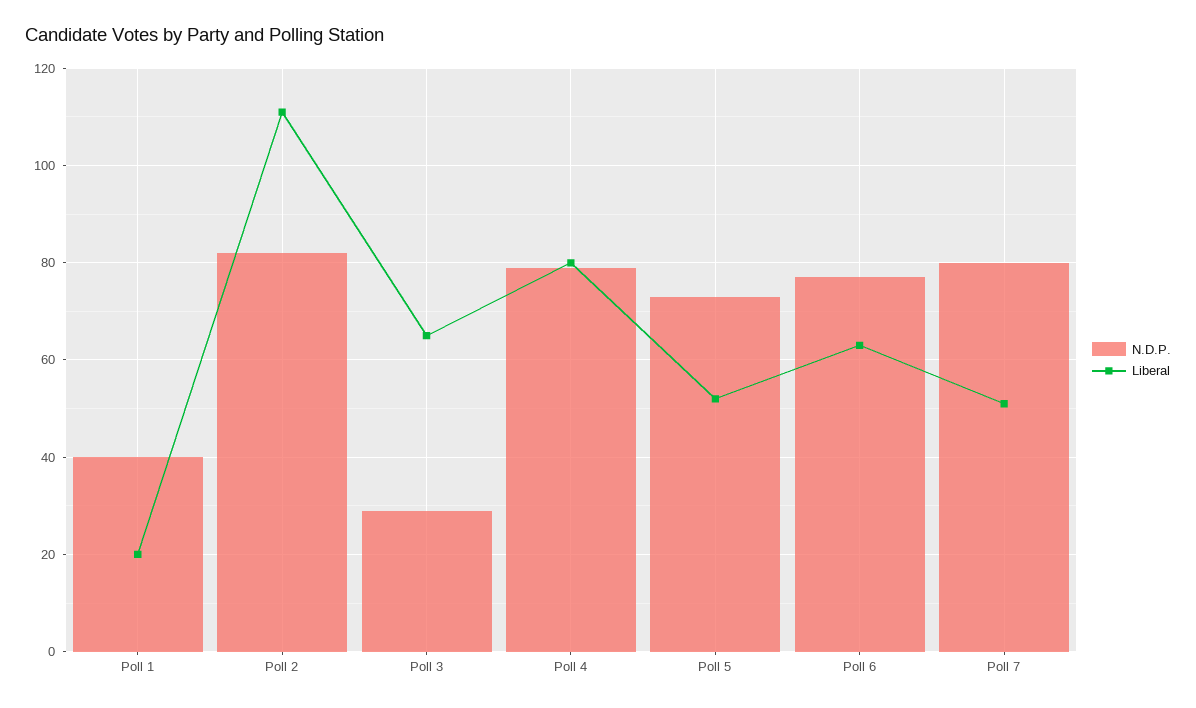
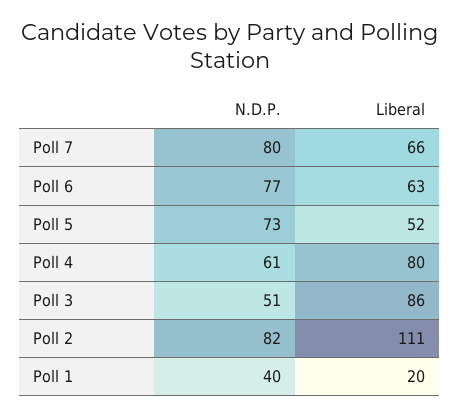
  {
    "N.D.P.": {
      "Poll 1": 40,
      "Poll 2": 82,
-     "Poll 3": 30,
+     "Poll 3": 51,
-     "Poll 4": 80,
+     "Poll 4": 61,
      "Poll 5": 73,
      "Poll 6": 77,
      "Poll 7": 80
    },
    "Liberal": {
      "Poll 1": 20,
      "Poll 2": 111,
-     "Poll 3": 65,
+     "Poll 3": 86,
      "Poll 4": 80,
      "Poll 5": 52,
      "Poll 6": 63,
-     "Poll 7": 50
+     "Poll 7": 66
    }
  }

